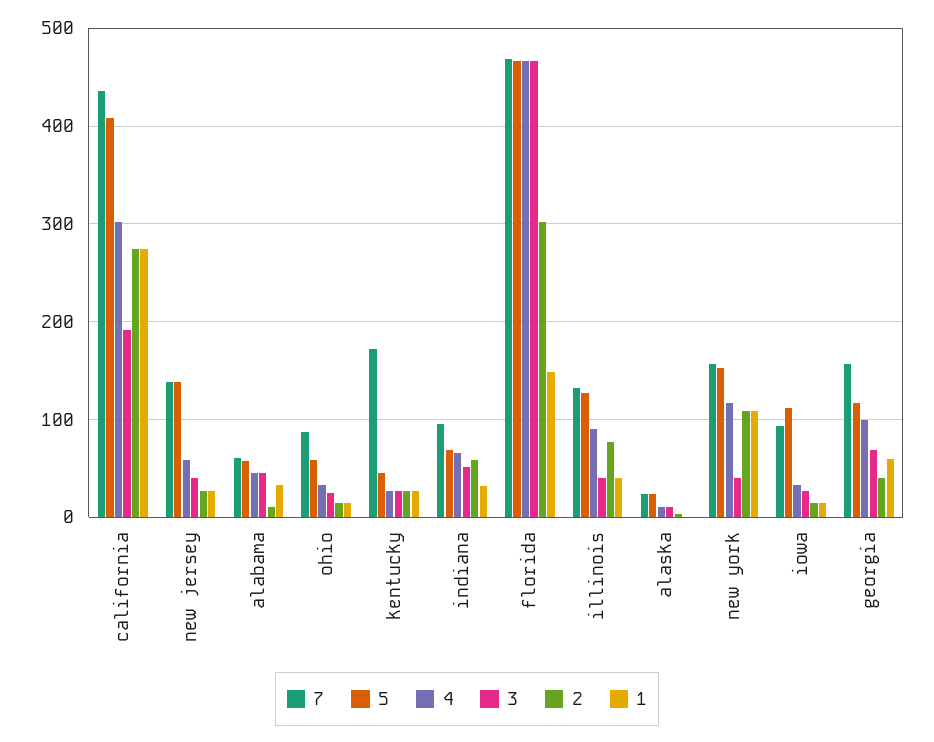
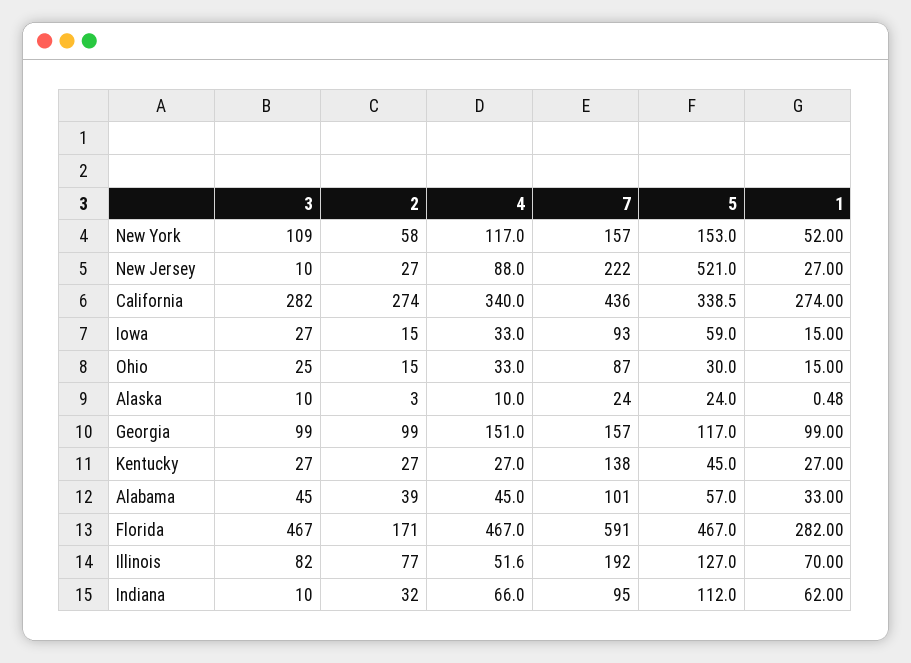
  {
    "7": {
      "california": 436,
-     "new jersey": 140,
+     "new jersey": 222,
-     "alabama": 60,
+     "alabama": 101,
      "ohio": 87,
-     "kentucky": 170,
+     "kentucky": 138,
      "indiana": 95,
-     "florida": 470,
+     "florida": 591,
-     "illinois": 130,
+     "illinois": 192,
      "alaska": 24,
      "new york": 157,
      "iowa": 93,
      "georgia": 157
    },
    "5": {
-     "california": 410,
+     "california": 338.5,
-     "new jersey": 140,
+     "new jersey": 521,
      "alabama": 57,
-     "ohio": 60,
+     "ohio": 30,
      "kentucky": 45,
-     "indiana": 70,
+     "indiana": 112,
      "florida": 467,
      "illinois": 127,
      "alaska": 24,
      "new york": 153,
-     "iowa": 110,
+     "iowa": 59,
      "georgia": 117
    },
    "4": {
-     "california": 300,
+     "california": 340,
-     "new jersey": 60,
+     "new jersey": 88,
      "alabama": 45,
      "ohio": 33,
      "kentucky": 27,
      "indiana": 66,
      "florida": 467,
-     "illinois": 90,
+     "illinois": 51.6,
      "alaska": 10,
      "new york": 117,
      "iowa": 33,
-     "georgia": 100
+     "georgia": 151
    },
    "3": {
-     "california": 190,
+     "california": 282,
-     "new jersey": 40,
+     "new jersey": 10,
      "alabama": 45,
      "ohio": 25,
      "kentucky": 27,
-     "indiana": 50,
+     "indiana": 10,
      "florida": 467,
-     "illinois": 40,
+     "illinois": 82,
      "alaska": 10,
-     "new york": 40,
+     "new york": 109,
      "iowa": 27,
-     "georgia": 70
+     "georgia": 99
    },
    "2": {
      "california": 274,
      "new jersey": 27,
-     "alabama": 10,
+     "alabama": 39,
      "ohio": 15,
      "kentucky": 27,
-     "indiana": 60,
+     "indiana": 32,
-     "florida": 300,
+     "florida": 171,
      "illinois": 77,
      "alaska": 3,
-     "new york": 110,
+     "new york": 58,
      "iowa": 15,
-     "georgia": 40
+     "georgia": 99
    },
    "1": {
      "california": 274,
      "new jersey": 27,
      "alabama": 33,
      "ohio": 15,
      "kentucky": 27,
-     "indiana": 30,
+     "indiana": 62,
-     "florida": 150,
+     "florida": 282,
-     "illinois": 40,
+     "illinois": 70,
      "alaska": 0.48,
-     "new york": 110,
+     "new york": 52,
      "iowa": 15,
-     "georgia": 60
+     "georgia": 99
    }
  }

